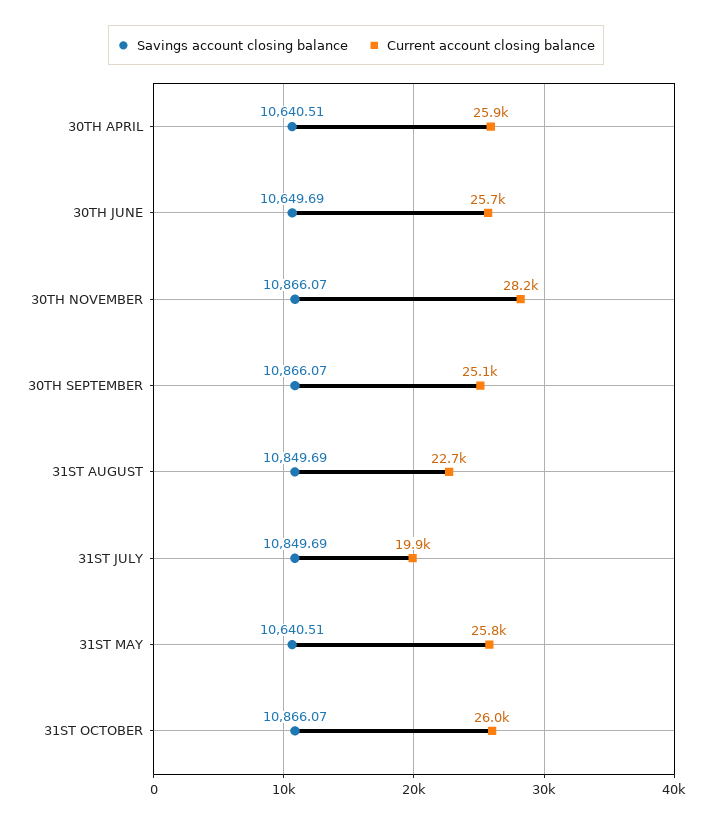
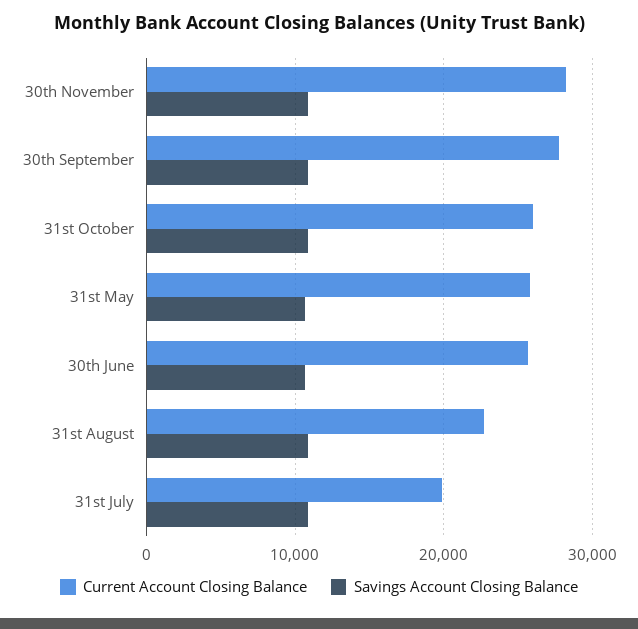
  {
    "Savings account closing balance": {
-     "30TH APRIL": 10640.51,
      "30TH JUNE": 10649.69,
      "30TH NOVEMBER": 10866.07,
      "30TH SEPTEMBER": 10866.07,
      "31ST AUGUST": 10849.69,
      "31ST JULY": 10849.69,
      "31ST MAY": 10640.51,
      "31ST OCTOBER": 10866.07
    },
    "Current account closing balance": {
-     "30TH APRIL": 25900,
      "30TH JUNE": 25700,
      "30TH NOVEMBER": 28200,
-     "30TH SEPTEMBER": 25100,
+     "30TH SEPTEMBER": 28000,
      "31ST AUGUST": 22700,
      "31ST JULY": 19900,
      "31ST MAY": 25800,
      "31ST OCTOBER": 26000
    }
  }

